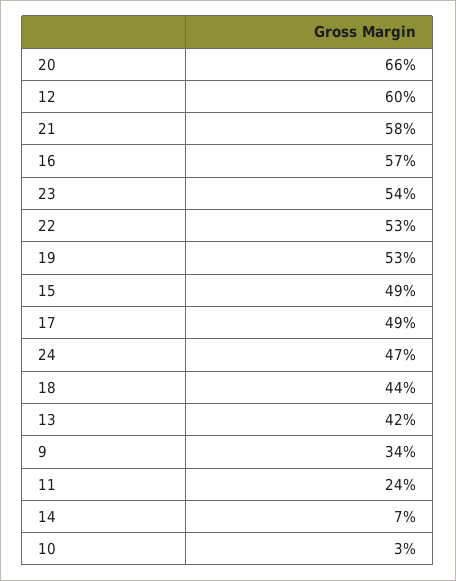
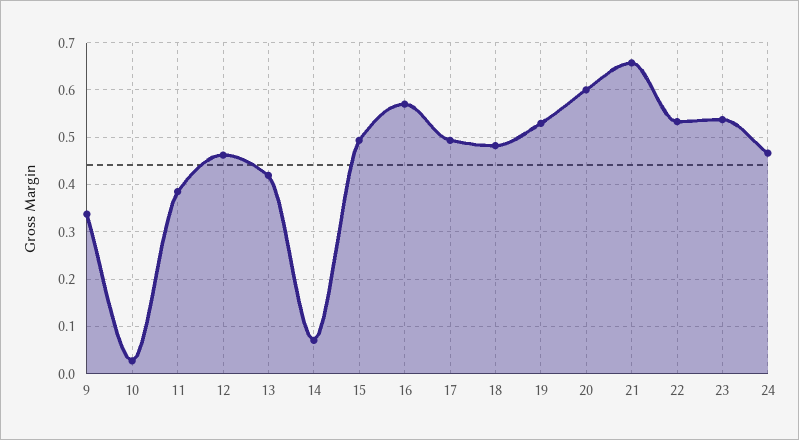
  {
-   "20": 0.66,
+   "20": 0.6,
-   "12": 0.6,
+   "12": 0.46,
-   "21": 0.58,
+   "21": 0.66,
    "16": 0.57,
    "23": 0.54,
    "22": 0.53,
    "19": 0.53,
    "15": 0.49,
    "17": 0.49,
    "24": 0.47,
-   "18": 0.44,
+   "18": 0.48,
    "13": 0.42,
    "9": 0.34,
-   "11": 0.24,
+   "11": 0.38,
    "14": 0.07,
    "10": 0.03
  }

